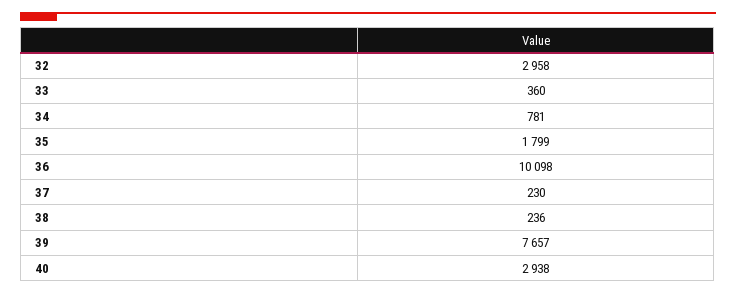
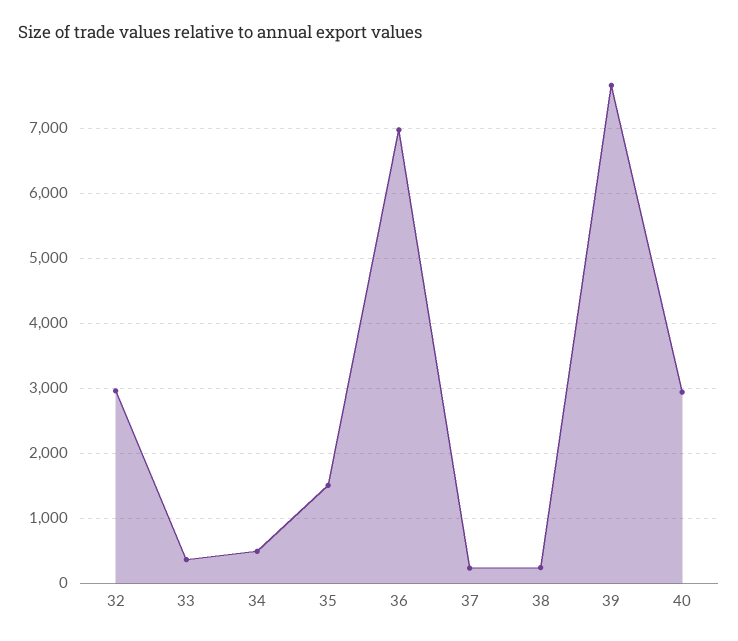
  {
    "32": 2958,
    "33": 360,
-   "34": 781,
+   "34": 500,
-   "35": 1799,
+   "35": 1500,
-   "36": 10098,
+   "36": 7000,
    "37": 230,
    "38": 236,
    "39": 7657,
    "40": 2938
  }

